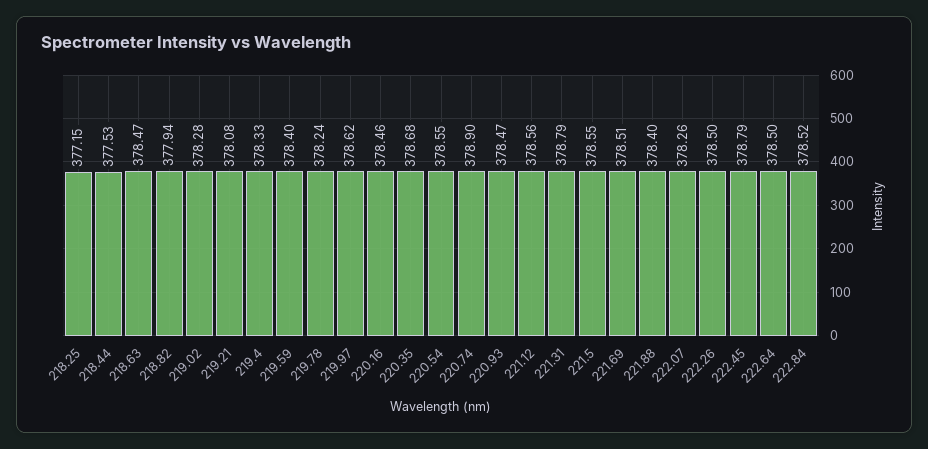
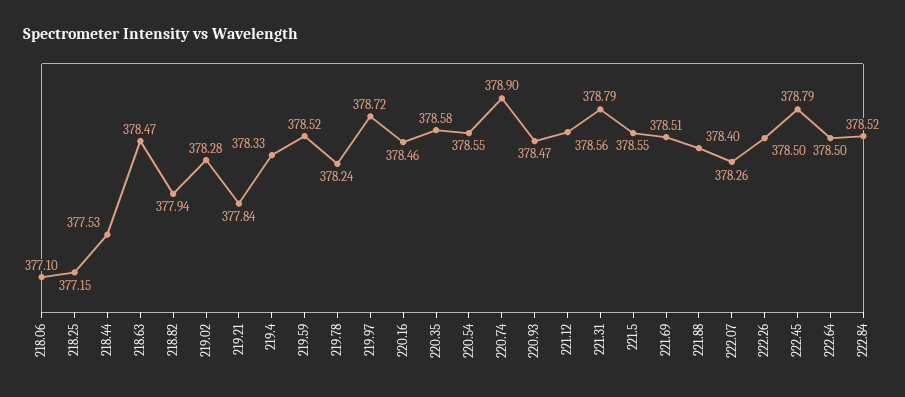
  {
    "218.25": 377.15,
    "218.44": 377.53,
    "218.63": 378.47,
    "218.82": 377.94,
    "219.02": 378.28,
-   "219.21": 378.08,
+   "219.21": 377.84,
    "219.4": 378.33,
-   "219.59": 378.4,
+   "219.59": 378.52,
    "219.78": 378.24,
-   "219.97": 378.62,
+   "219.97": 378.72,
    "220.16": 378.46,
-   "220.35": 378.68,
+   "220.35": 378.58,
    "220.54": 378.55,
    "220.74": 378.9,
    "220.93": 378.47,
    "221.12": 378.56,
    "221.31": 378.79,
    "221.5": 378.55,
    "221.69": 378.51,
    "221.88": 378.4,
    "222.07": 378.26,
    "222.26": 378.5,
    "222.45": 378.79,
    "222.64": 378.5,
-   "222.84": 378.52
+   "222.84": 378.52,
+   "218.06": 377.1
  }

